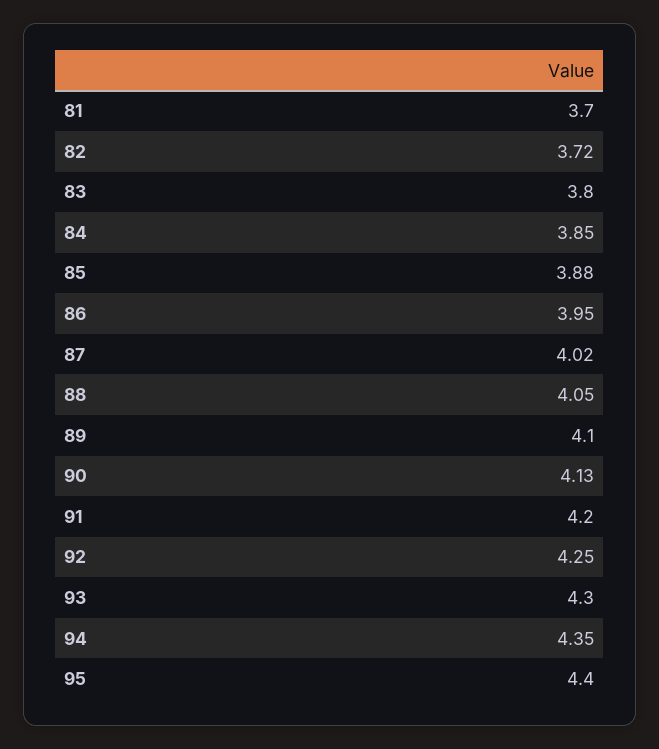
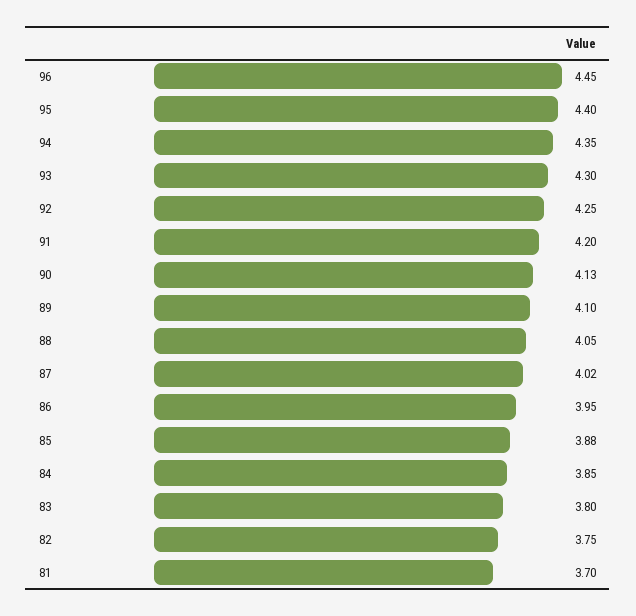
  {
    "81": 3.7,
-   "82": 3.72,
+   "82": 3.75,
    "83": 3.8,
    "84": 3.85,
    "85": 3.88,
    "86": 3.95,
    "87": 4.02,
    "88": 4.05,
    "89": 4.1,
    "90": 4.13,
    "91": 4.2,
    "92": 4.25,
    "93": 4.3,
    "94": 4.35,
-   "95": 4.4
+   "95": 4.4,
+   "96": 4.45
  }

